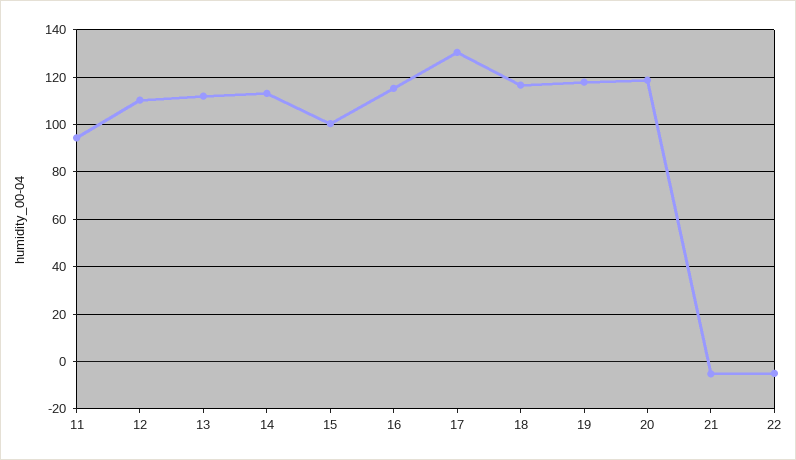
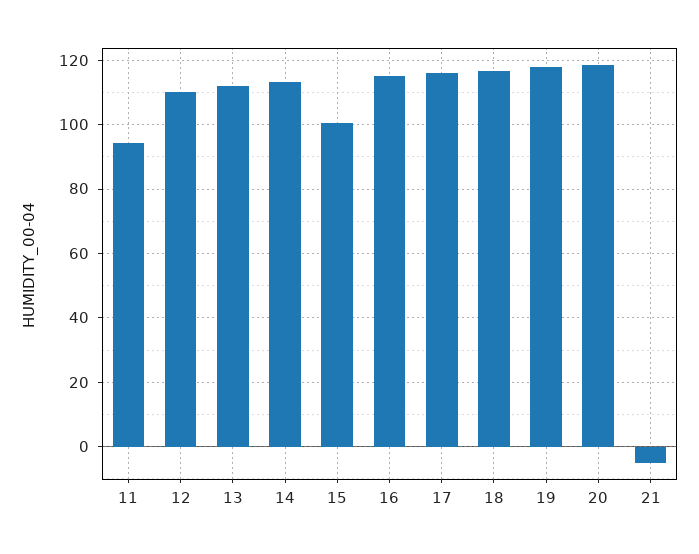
  {
    "11": 94,
    "12": 110,
    "13": 112,
    "14": 114,
    "15": 100,
    "16": 116,
-   "17": 130,
+   "17": 116,
    "18": 116,
    "19": 118,
    "20": 118,
-   "21": -6,
+   "21": -6
-   "22": -5
  }

